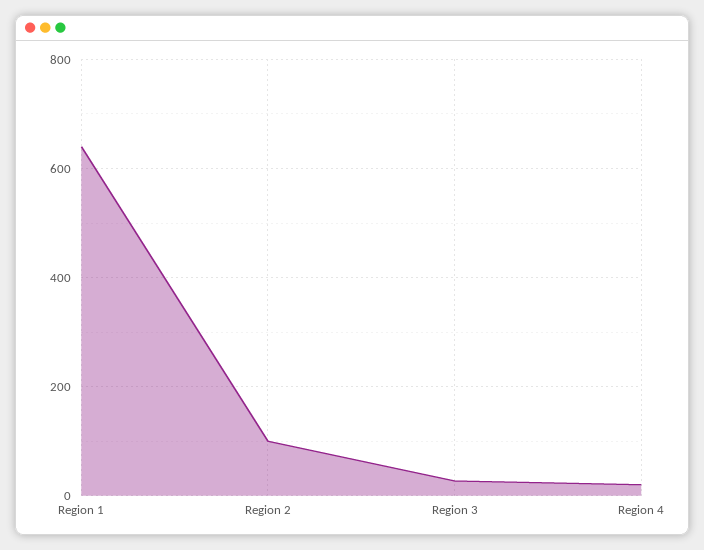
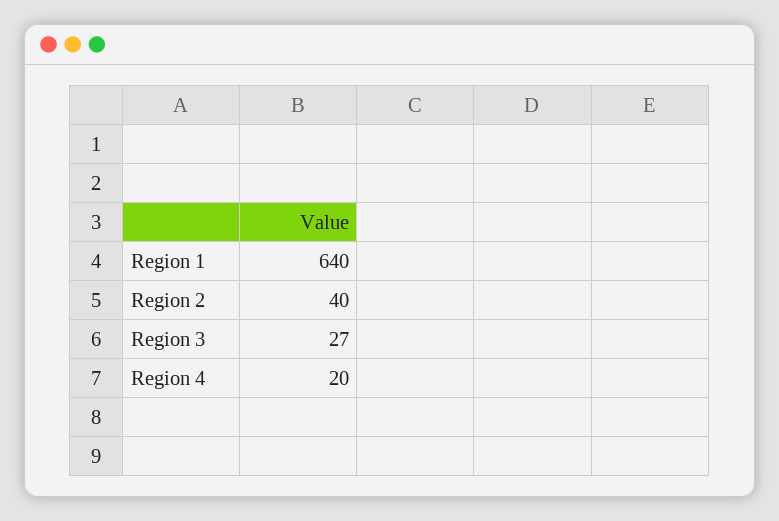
  {
    "Region 1": 640,
-   "Region 2": 100,
+   "Region 2": 40,
    "Region 3": 27,
    "Region 4": 20
  }

